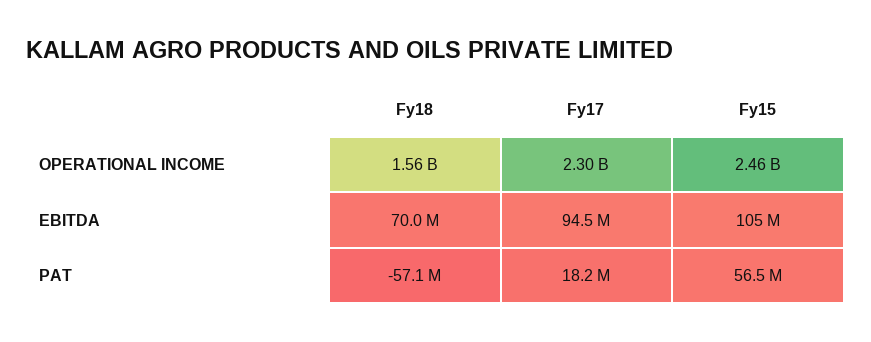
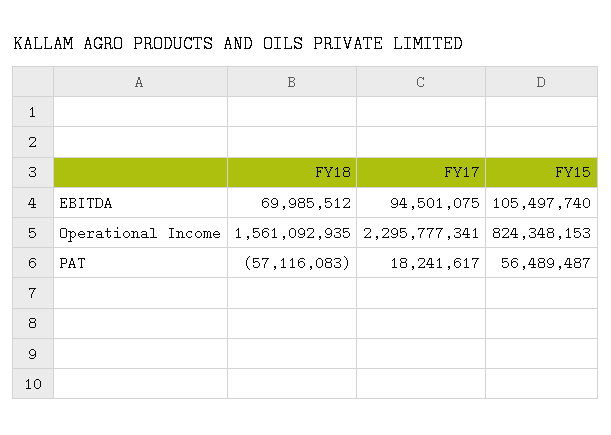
  {
    "Fy18": {
      "OPERATIONAL INCOME": 1561092935,
      "EBITDA": 69985512,
      "PAT": -57116083
    },
    "Fy17": {
      "OPERATIONAL INCOME": 2295777341,
      "EBITDA": 94501075,
      "PAT": 18241617
    },
    "Fy15": {
-     "OPERATIONAL INCOME": 2460000000,
+     "OPERATIONAL INCOME": 824348153,
      "EBITDA": 105497740,
      "PAT": 56489487
    }
  }

